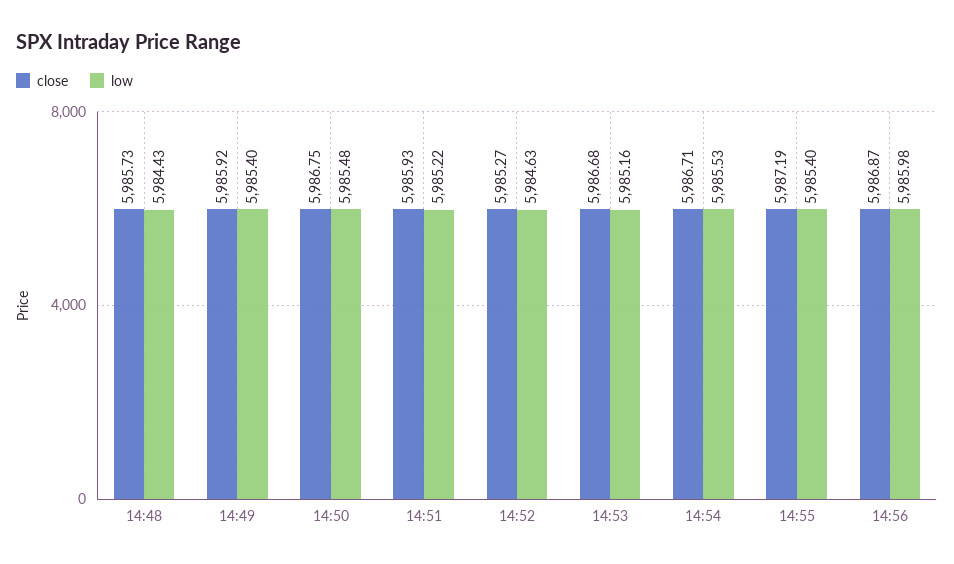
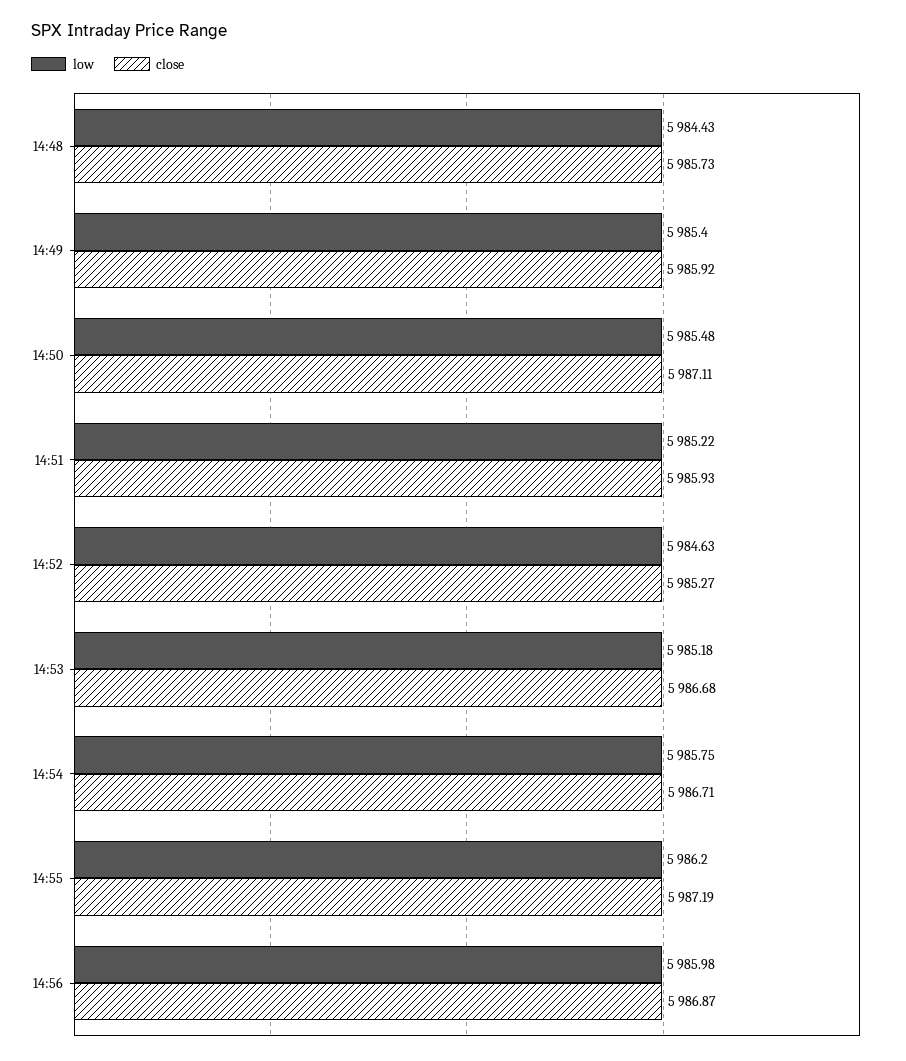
  {
    "close": {
      "14:48": 5985.73,
      "14:49": 5985.92,
-     "14:50": 5986.75,
+     "14:50": 5987.11,
      "14:51": 5985.93,
      "14:52": 5985.27,
      "14:53": 5986.68,
      "14:54": 5986.71,
      "14:55": 5987.19,
      "14:56": 5986.87
    },
    "low": {
      "14:48": 5984.43,
      "14:49": 5985.4,
      "14:50": 5985.48,
      "14:51": 5985.22,
      "14:52": 5984.63,
-     "14:53": 5985.16,
+     "14:53": 5985.18,
-     "14:54": 5985.53,
+     "14:54": 5985.75,
-     "14:55": 5985.4,
+     "14:55": 5986.2,
      "14:56": 5985.98
    }
  }

